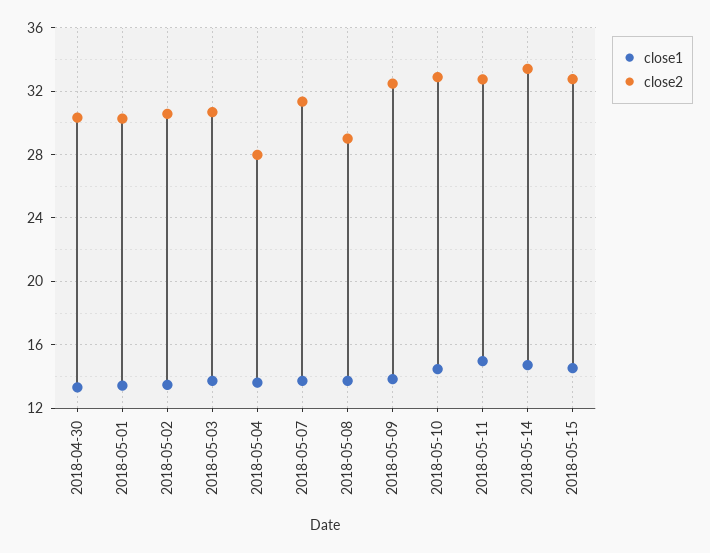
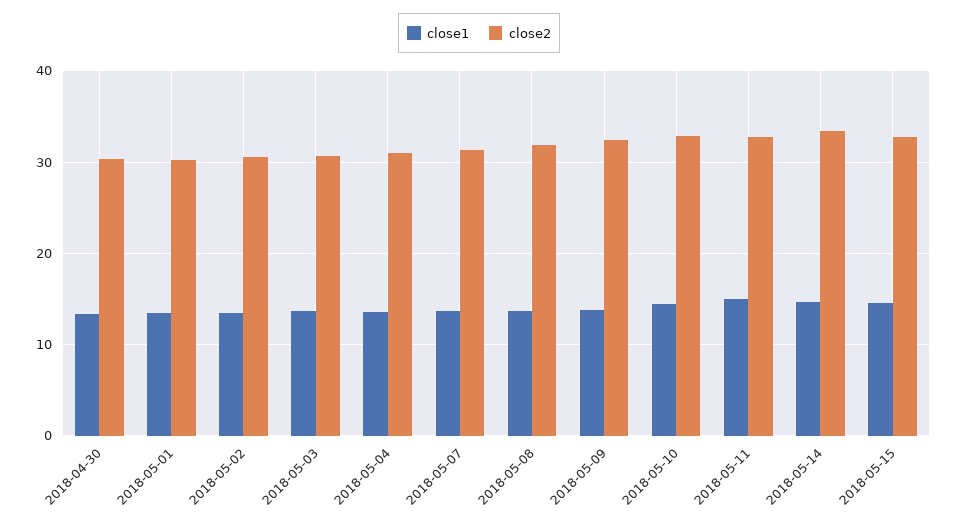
  {
    "close1": {
      "2018-04-30": 13.5,
      "2018-05-01": 13.5,
      "2018-05-02": 13.5,
      "2018-05-03": 13.5,
      "2018-05-04": 13.5,
      "2018-05-07": 13.5,
      "2018-05-08": 13.5,
      "2018-05-09": 14,
      "2018-05-10": 14.5,
      "2018-05-11": 15,
      "2018-05-14": 14.5,
      "2018-05-15": 14.5
    },
    "close2": {
      "2018-04-30": 30.5,
      "2018-05-01": 30.5,
      "2018-05-02": 30.5,
      "2018-05-03": 30.5,
-     "2018-05-04": 28,
+     "2018-05-04": 31,
      "2018-05-07": 31.5,
-     "2018-05-08": 29,
+     "2018-05-08": 32,
      "2018-05-09": 32.5,
      "2018-05-10": 33,
      "2018-05-11": 32.5,
      "2018-05-14": 33.5,
      "2018-05-15": 33
    }
  }

